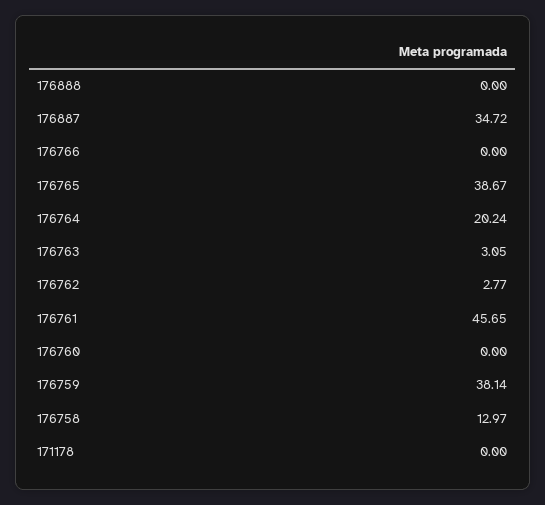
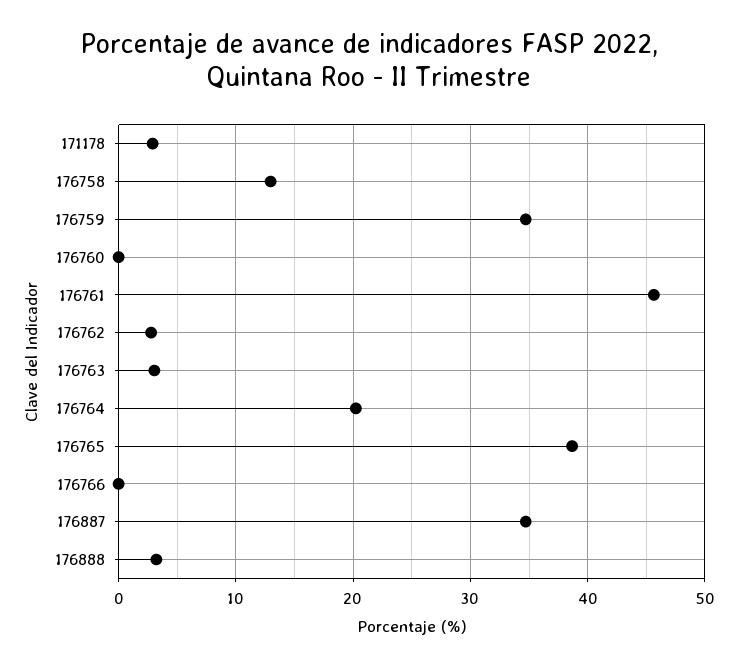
  {
-   "176888": 0,
+   "176888": 3,
    "176887": 34.72,
    "176766": 0,
    "176765": 38.67,
    "176764": 20.24,
    "176763": 3.05,
    "176762": 2.77,
    "176761": 45.65,
    "176760": 0,
-   "176759": 38.14,
+   "176759": 35,
    "176758": 12.97,
-   "171178": 0
+   "171178": 3
  }

